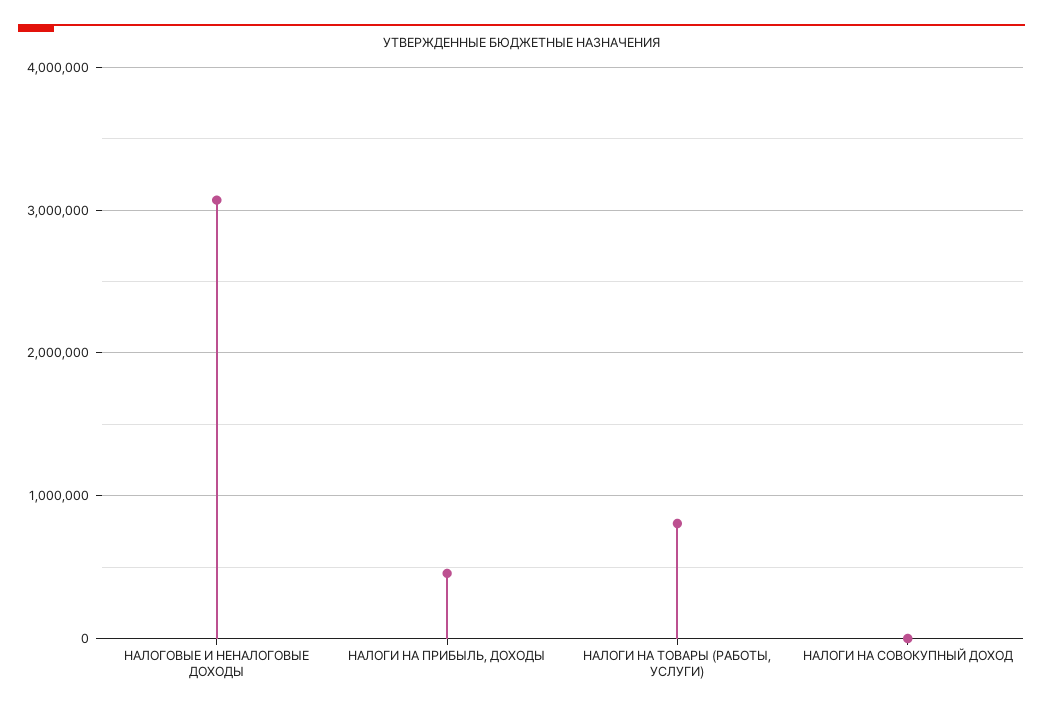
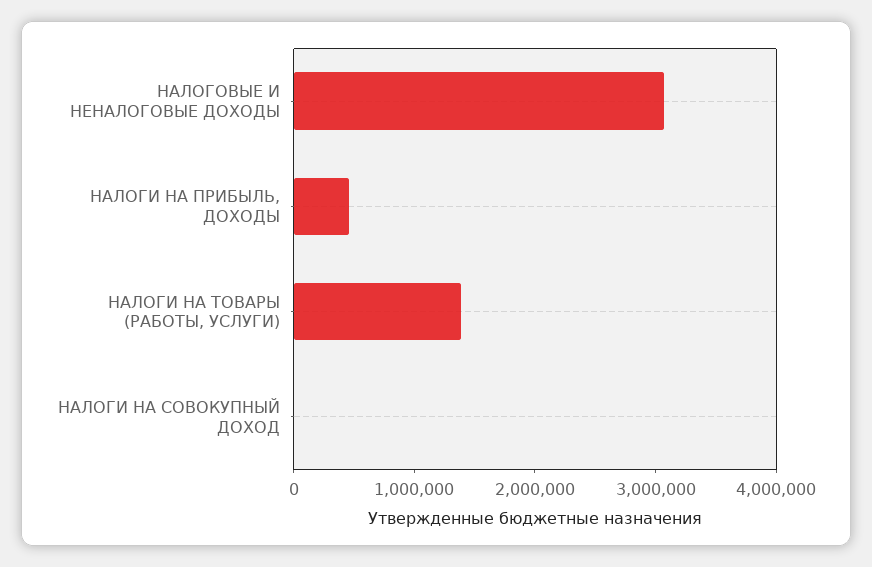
  {
    "НАЛОГОВЫЕ И НЕНАЛОГОВЫЕ ДОХОДЫ": 3100000,
    "НАЛОГИ НА ПРИБЫЛЬ, ДОХОДЫ": 500000,
-   "НАЛОГИ НА ТОВАРЫ (РАБОТЫ, УСЛУГИ)": 800000,
+   "НАЛОГИ НА ТОВАРЫ (РАБОТЫ, УСЛУГИ)": 1400000,
    "НАЛОГИ НА СОВОКУПНЫЙ ДОХОД": 0
  }

